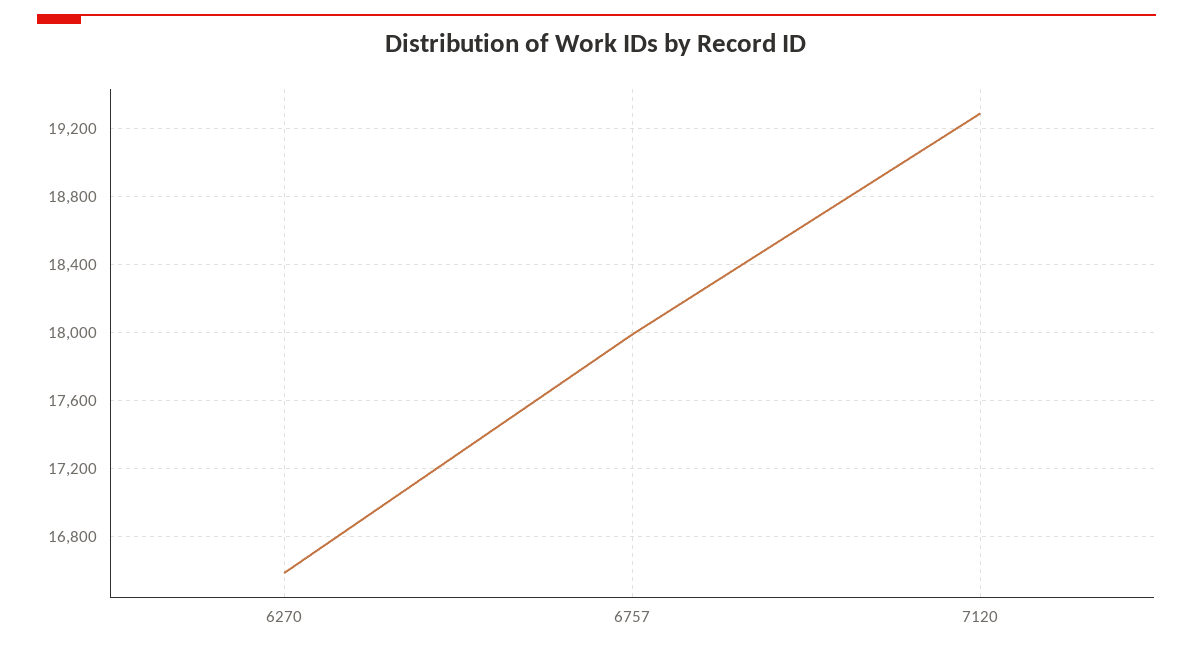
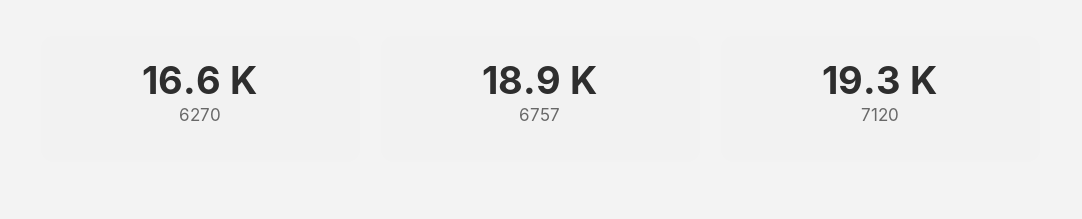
  {
    "6270": 16600,
-   "6757": 18000,
+   "6757": 18900,
    "7120": 19300
  }

